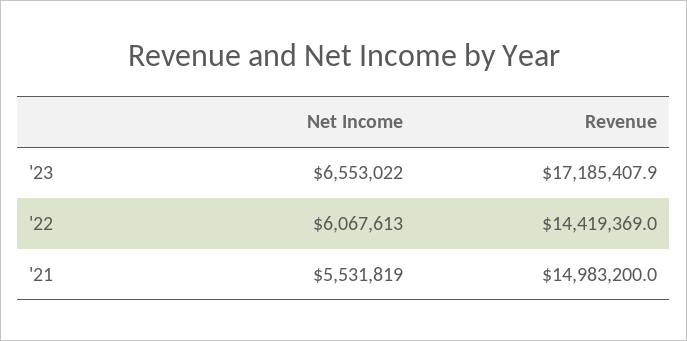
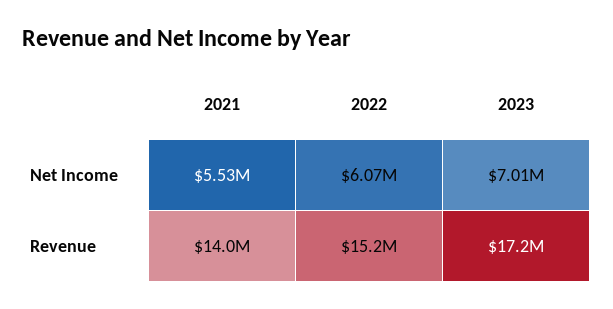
  {
    "Net Income": {
-     "'23": 6553022,
+     "'23": 7010000,
      "'22": 6067613,
      "'21": 5531819
    },
    "Revenue": {
      "'23": 17185407.9,
-     "'22": 14419369,
+     "'22": 15200000,
-     "'21": 14983200
+     "'21": 14000000
    }
  }

